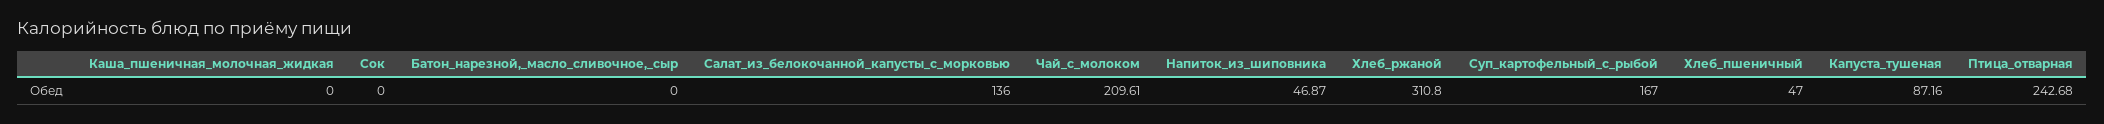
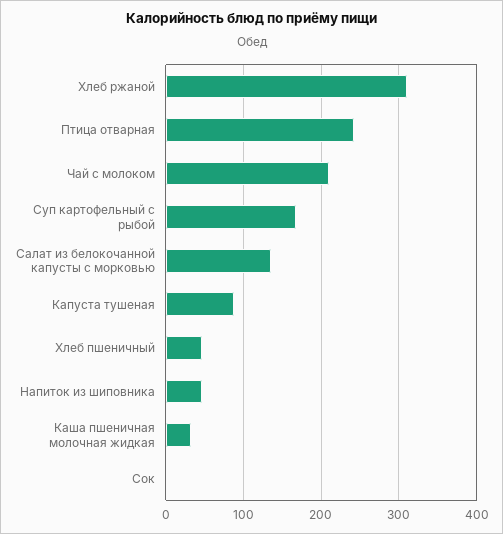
  {
-   "Каша_пшеничная_молочная_жидкая": 0,
+   "Каша_пшеничная_молочная_жидкая": 30,
    "Сок": 0,
-   "Батон_нарезной,_масло_сливочное,_сыр": 0,
    "Салат_из_белокочанной_капусты_с_морковью": 136,
    "Чай_с_молоком": 209.61,
    "Напиток_из_шиповника": 46.87,
    "Хлеб_ржаной": 310.8,
    "Суп_картофельный_с_рыбой": 167,
    "Хлеб_пшеничный": 47,
    "Капуста_тушеная": 87.16,
    "Птица_отварная": 242.68
  }

